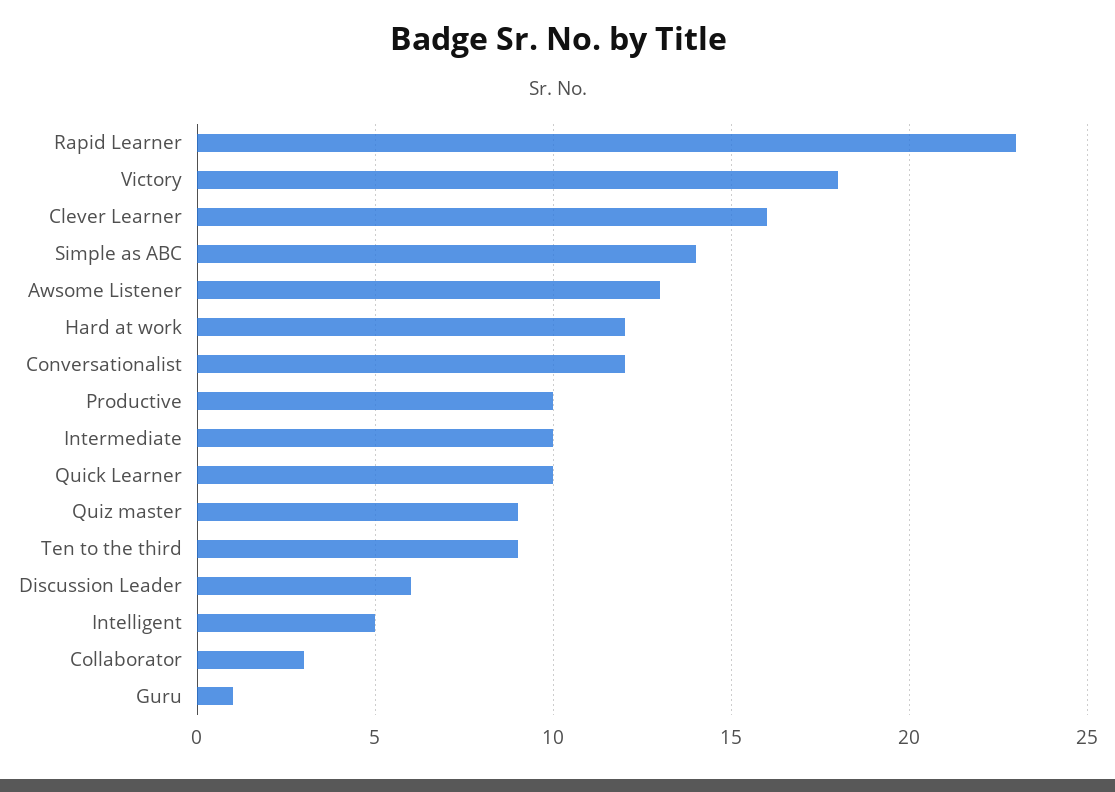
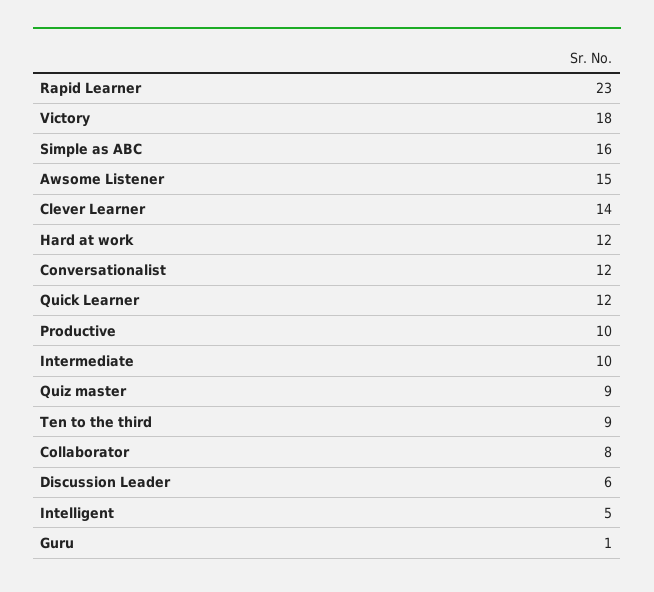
  {
    "Rapid Learner": 23,
    "Victory": 18,
-   "Clever Learner": 16,
+   "Clever Learner": 14,
-   "Simple as ABC": 14,
+   "Simple as ABC": 16,
-   "Awsome Listener": 13,
+   "Awsome Listener": 15,
    "Hard at work": 12,
    "Conversationalist": 12,
    "Productive": 10,
    "Intermediate": 10,
-   "Quick Learner": 10,
+   "Quick Learner": 12,
    "Quiz master": 9,
    "Ten to the third": 9,
    "Discussion Leader": 6,
    "Intelligent": 5,
-   "Collaborator": 3,
+   "Collaborator": 8,
    "Guru": 1
  }

